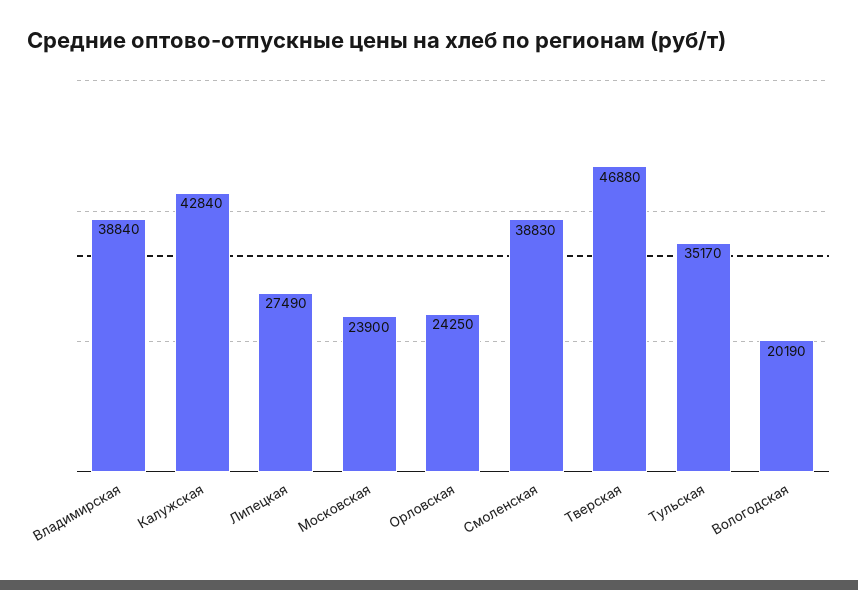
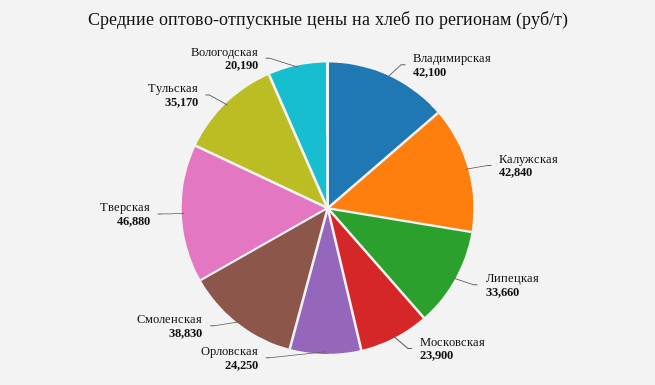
  {
-   "Владимирская": 38840,
+   "Владимирская": 42100,
    "Калужская": 42840,
-   "Липецкая": 27490,
+   "Липецкая": 33660,
    "Московская": 23900,
    "Орловская": 24250,
    "Смоленская": 38830,
    "Тверская": 46880,
    "Тульская": 35170,
    "Вологодская": 20190
  }

